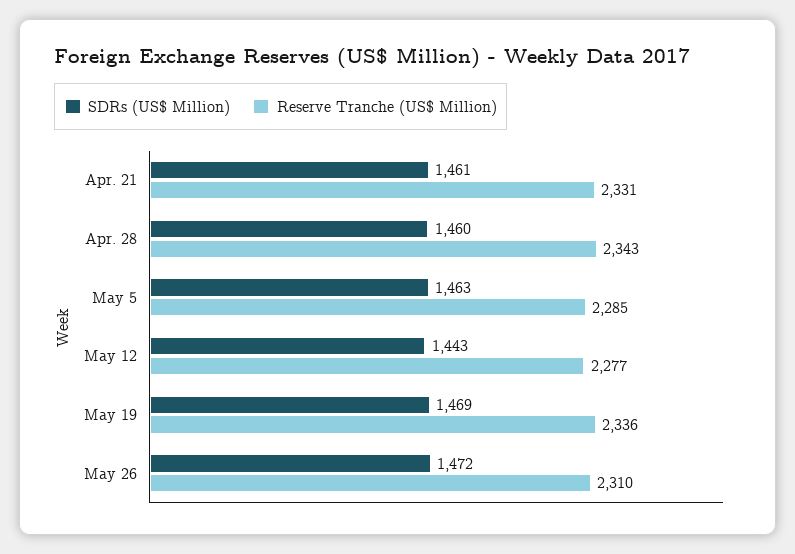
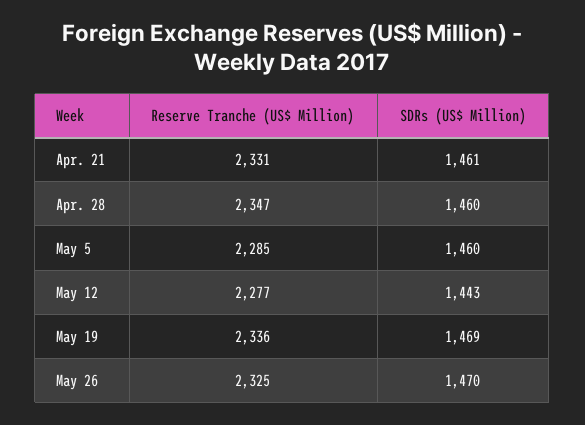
  {
    "SDRs (US$ Million)": {
      "Apr. 21": 1461,
      "Apr. 28": 1460,
-     "May 5": 1463,
+     "May 5": 1460,
      "May 12": 1443,
      "May 19": 1469,
-     "May 26": 1472
+     "May 26": 1470
    },
    "Reserve Tranche (US$ Million)": {
      "Apr. 21": 2331,
-     "Apr. 28": 2343,
+     "Apr. 28": 2347,
      "May 5": 2285,
      "May 12": 2277,
      "May 19": 2336,
-     "May 26": 2310
+     "May 26": 2325
    }
  }

